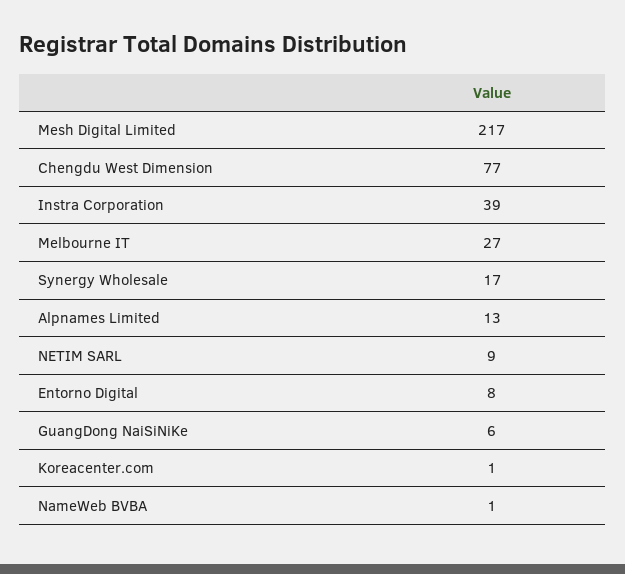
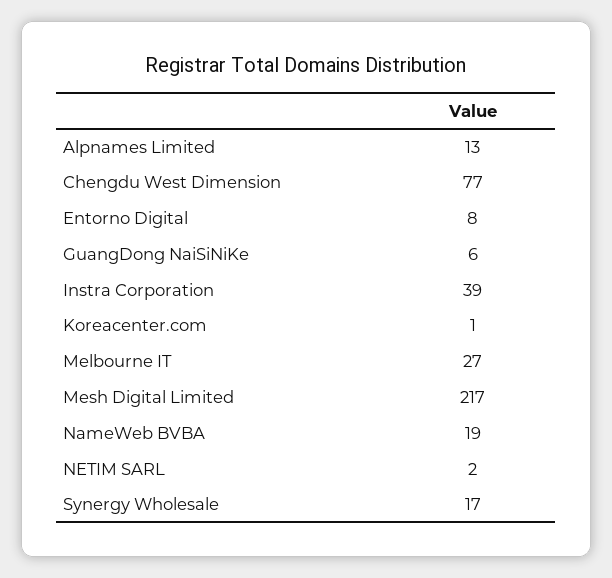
  {
    "Mesh Digital Limited": 217,
    "Chengdu West Dimension": 77,
    "Instra Corporation": 39,
    "Melbourne IT": 27,
    "Synergy Wholesale": 17,
    "Alpnames Limited": 13,
-   "NETIM SARL": 9,
+   "NETIM SARL": 2,
    "Entorno Digital": 8,
    "GuangDong NaiSiNiKe": 6,
    "Koreacenter.com": 1,
-   "NameWeb BVBA": 1
+   "NameWeb BVBA": 19
  }

